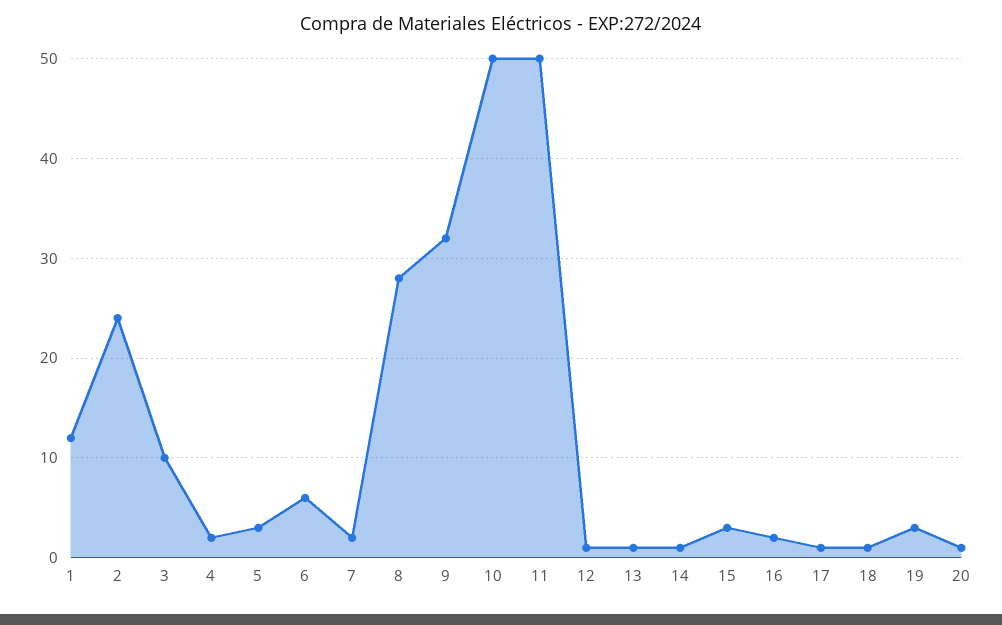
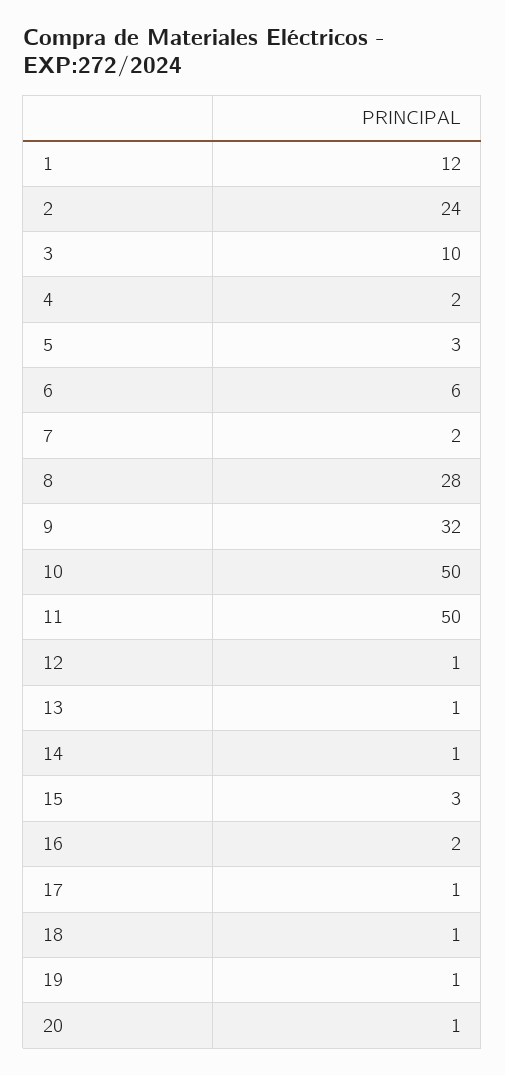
  {
    "1": 12,
    "2": 24,
    "3": 10,
    "4": 2,
    "5": 3,
    "6": 6,
    "7": 2,
    "8": 28,
    "9": 32,
    "10": 50,
    "11": 50,
    "12": 1,
    "13": 1,
    "14": 1,
    "15": 3,
    "16": 2,
    "17": 1,
    "18": 1,
-   "19": 3,
+   "19": 1,
    "20": 1
  }

